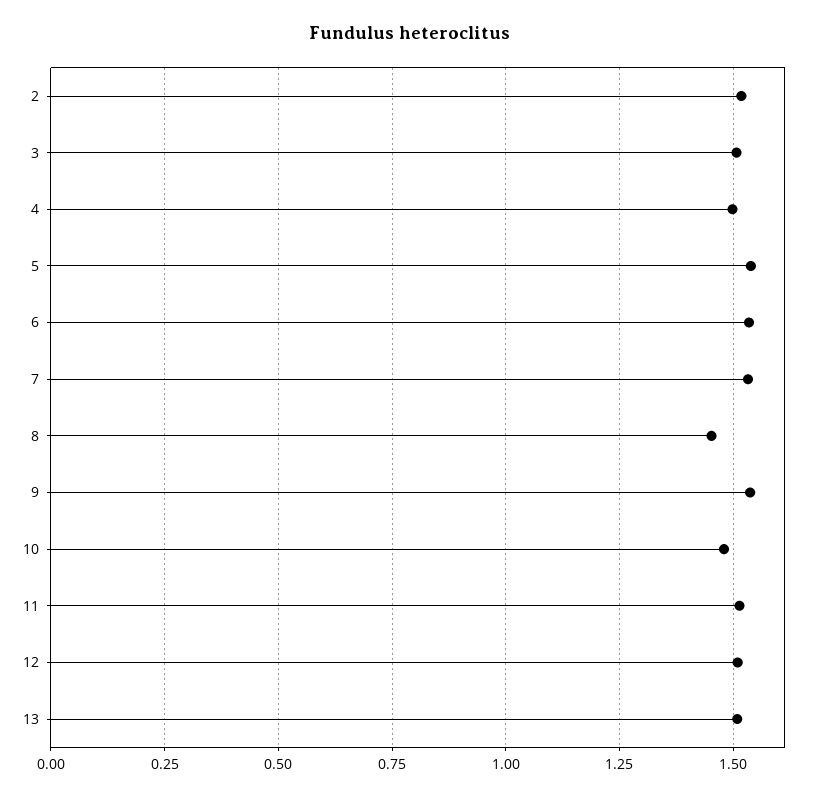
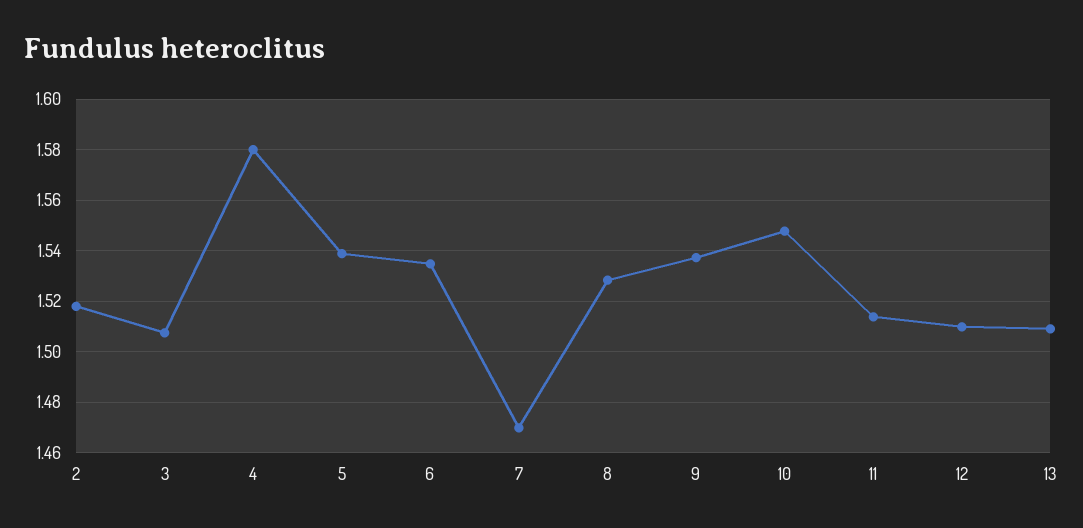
  {
    "2": 1.5175,
    "3": 1.5075,
-   "4": 1.5,
+   "4": 1.58,
    "5": 1.54,
    "6": 1.535,
-   "7": 1.525,
+   "7": 1.47,
-   "8": 1.45,
+   "8": 1.5275,
    "9": 1.5375,
-   "10": 1.475,
+   "10": 1.5475,
    "11": 1.515,
    "12": 1.51,
    "13": 1.51
  }

